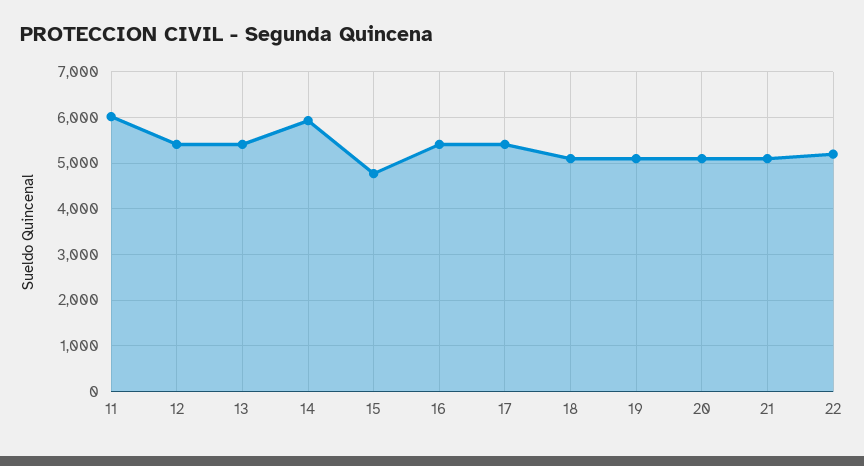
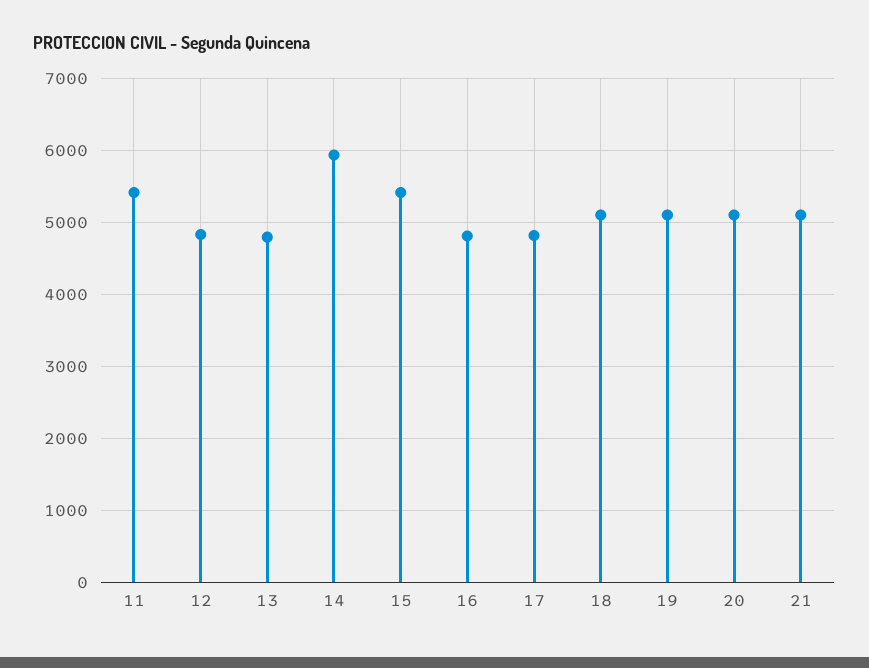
  {
-   "11": 6000,
+   "11": 5400,
-   "12": 5400,
+   "12": 4800,
-   "13": 5400,
+   "13": 4800,
    "14": 5900,
-   "15": 4800,
+   "15": 5400,
-   "16": 5400,
+   "16": 4800,
-   "17": 5400,
+   "17": 4800,
    "18": 5100,
    "19": 5100,
    "20": 5100,
-   "21": 5100,
+   "21": 5100
-   "22": 5200
  }

